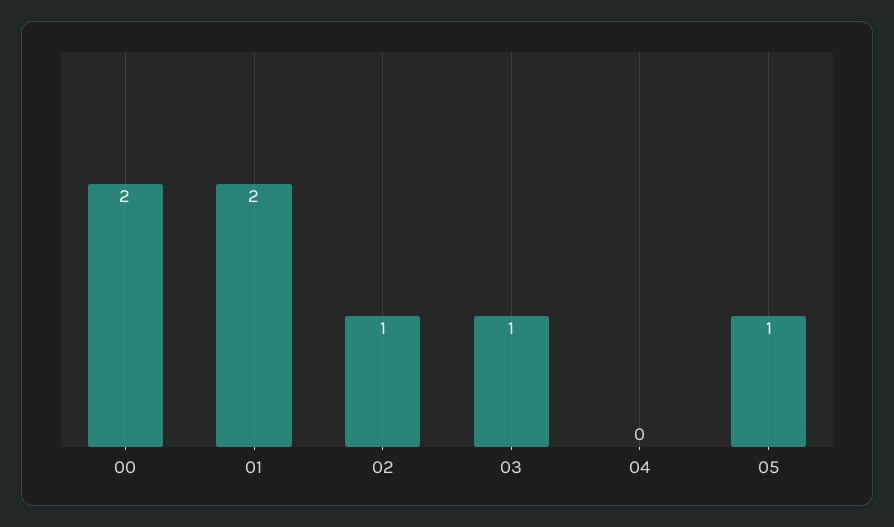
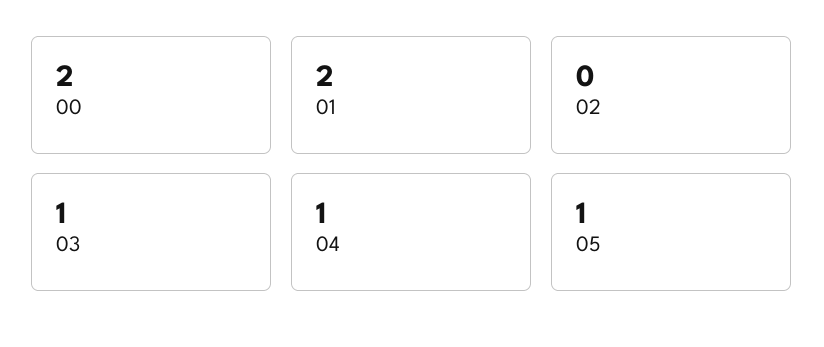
  {
    "00": 2,
    "01": 2,
-   "02": 1,
+   "02": 0,
    "03": 1,
-   "04": 0,
+   "04": 1,
    "05": 1
  }

